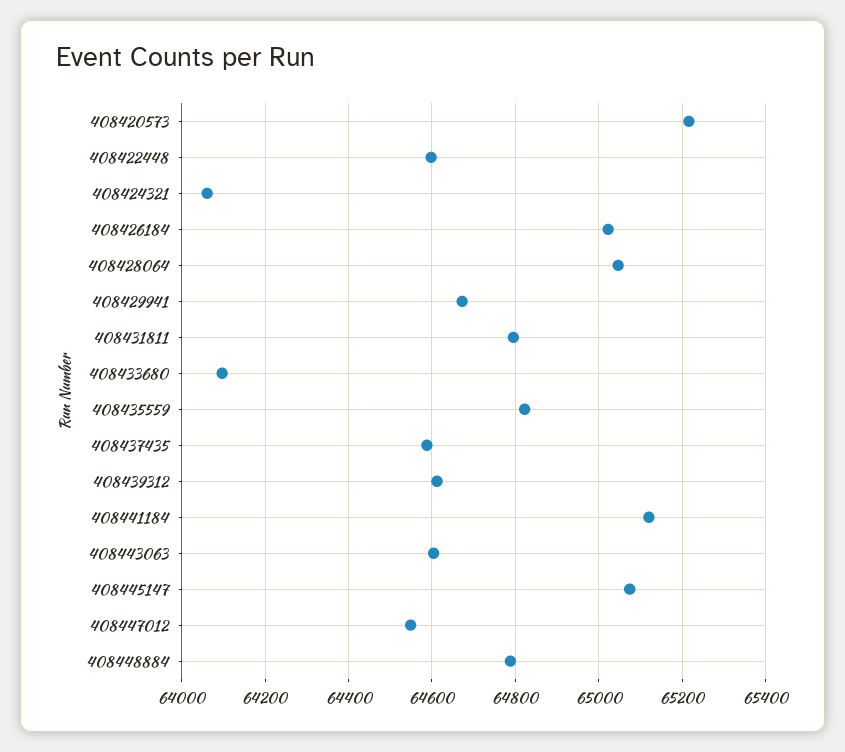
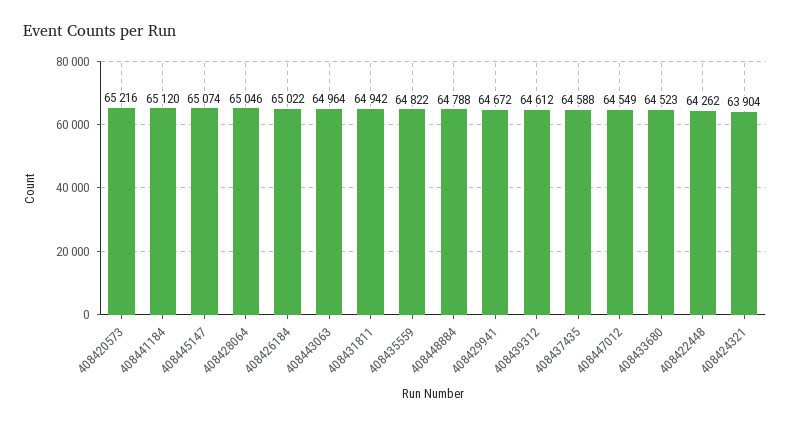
  {
    "408420573": 65216,
-   "408422448": 64600,
+   "408422448": 64262,
-   "408424321": 64060,
+   "408424321": 63904,
    "408426184": 65022,
    "408428064": 65046,
    "408429941": 64672,
-   "408431811": 64800,
+   "408431811": 64942,
-   "408433680": 64100,
+   "408433680": 64523,
    "408435559": 64822,
    "408437435": 64588,
    "408439312": 64612,
    "408441184": 65120,
-   "408443063": 64600,
+   "408443063": 64964,
    "408445147": 65074,
    "408447012": 64549,
    "408448884": 64788
  }

